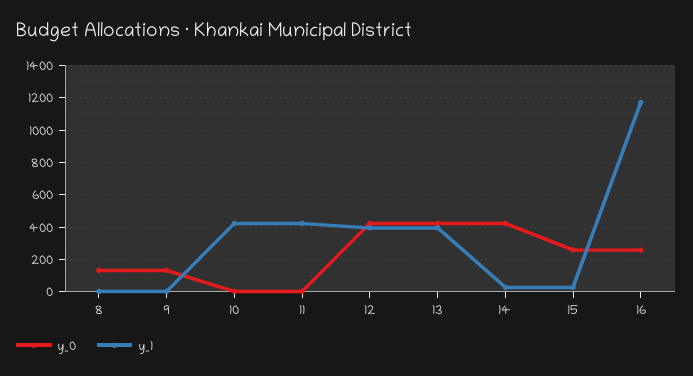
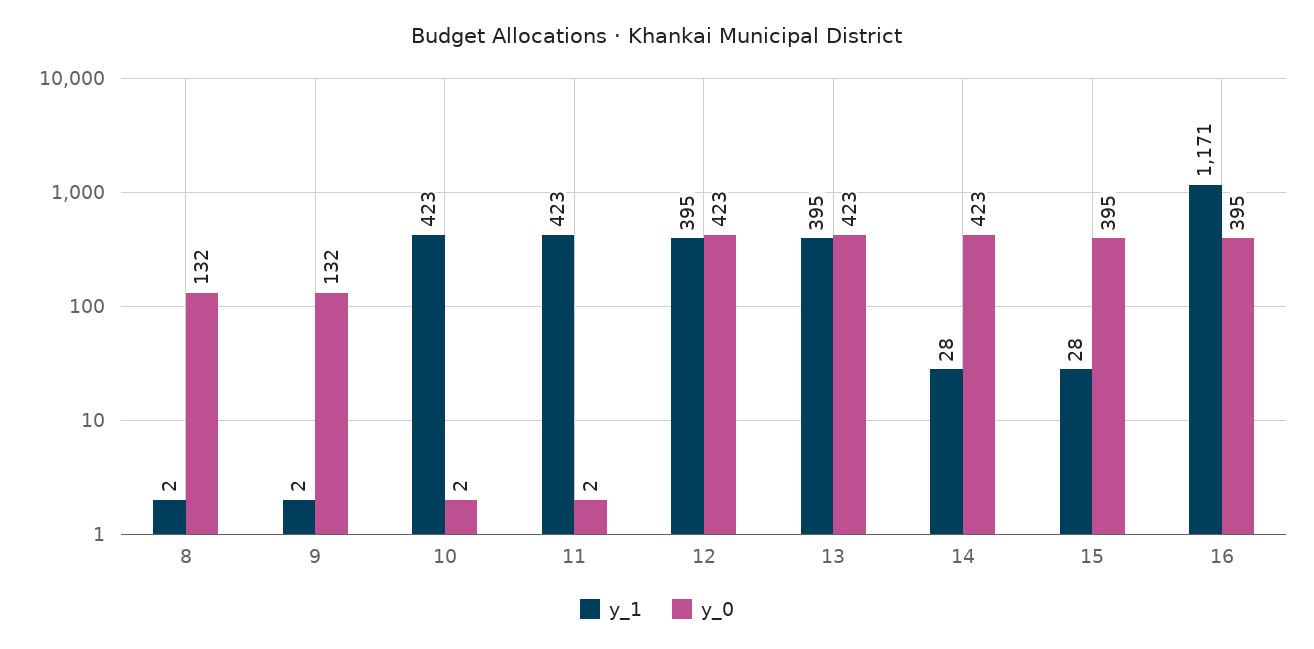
  {
    "y_0": {
      "8": 132,
      "9": 132,
      "10": 2,
      "11": 2,
      "12": 423,
      "13": 423,
      "14": 423,
-     "15": 250,
+     "15": 395,
-     "16": 250
+     "16": 395
    },
    "y_1": {
      "8": 2,
      "9": 2,
      "10": 423,
      "11": 423,
      "12": 395,
      "13": 395,
      "14": 28,
      "15": 28,
      "16": 1171
    }
  }

